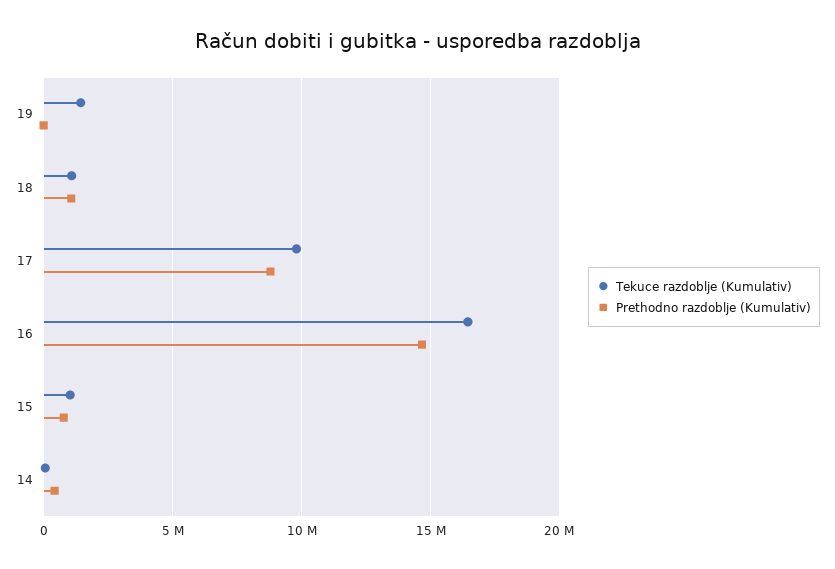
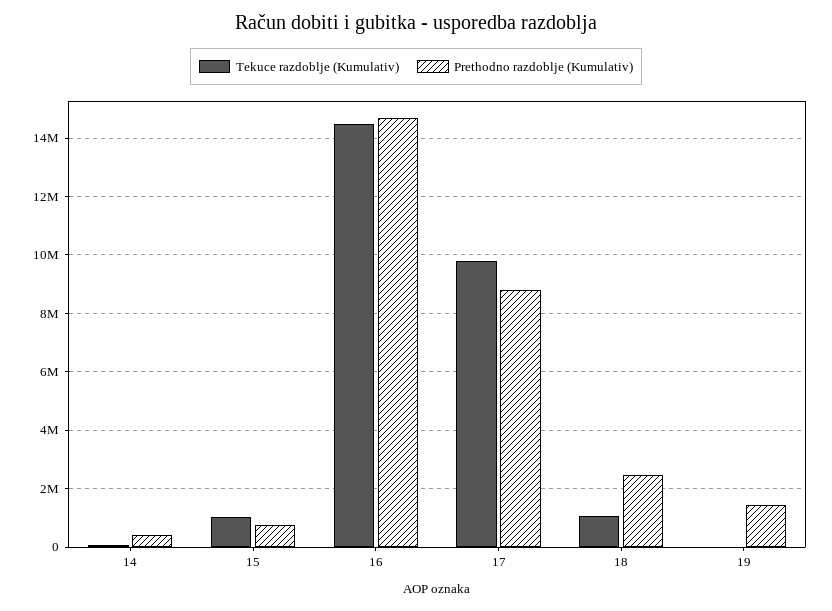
  {
    "Tekuce razdoblje (Kumulativ)": {
-     "19": 1500000,
+     "19": 0,
      "18": 1000000,
      "17": 9750000,
-     "16": 16500000,
+     "16": 14500000,
      "15": 1000000,
      "14": 0
    },
    "Prethodno razdoblje (Kumulativ)": {
-     "19": 0,
+     "19": 1500000,
-     "18": 1000000,
+     "18": 2500000,
      "17": 8750000,
      "16": 14750000,
      "15": 750000,
      "14": 500000
    }
  }

